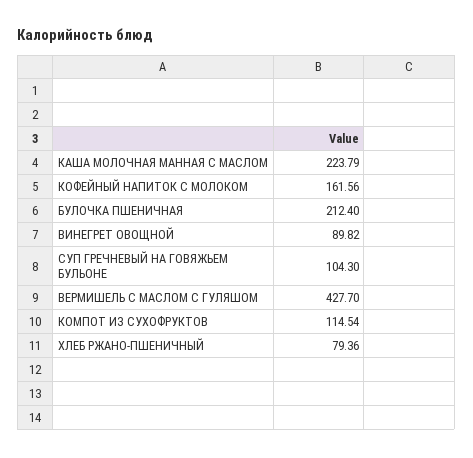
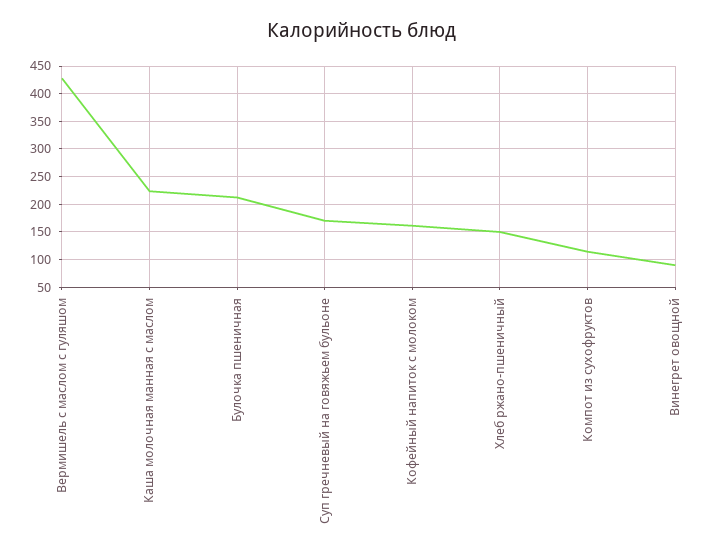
  {
    "КАША МОЛОЧНАЯ МАННАЯ С МАСЛОМ": 223.79,
    "КОФЕЙНЫЙ НАПИТОК С МОЛОКОМ": 161.56,
    "БУЛОЧКА ПШЕНИЧНАЯ": 212.4,
    "ВИНЕГРЕТ ОВОЩНОЙ": 89.82,
-   "СУП ГРЕЧНЕВЫЙ НА ГОВЯЖЬЕМ БУЛЬОНЕ": 104.3,
+   "СУП ГРЕЧНЕВЫЙ НА ГОВЯЖЬЕМ БУЛЬОНЕ": 175,
    "ВЕРМИШЕЛЬ С МАСЛОМ С ГУЛЯШОМ": 427.7,
    "КОМПОТ ИЗ СУХОФРУКТОВ": 114.54,
-   "ХЛЕБ РЖАНО-ПШЕНИЧНЫЙ": 79.36
+   "ХЛЕБ РЖАНО-ПШЕНИЧНЫЙ": 150
  }

